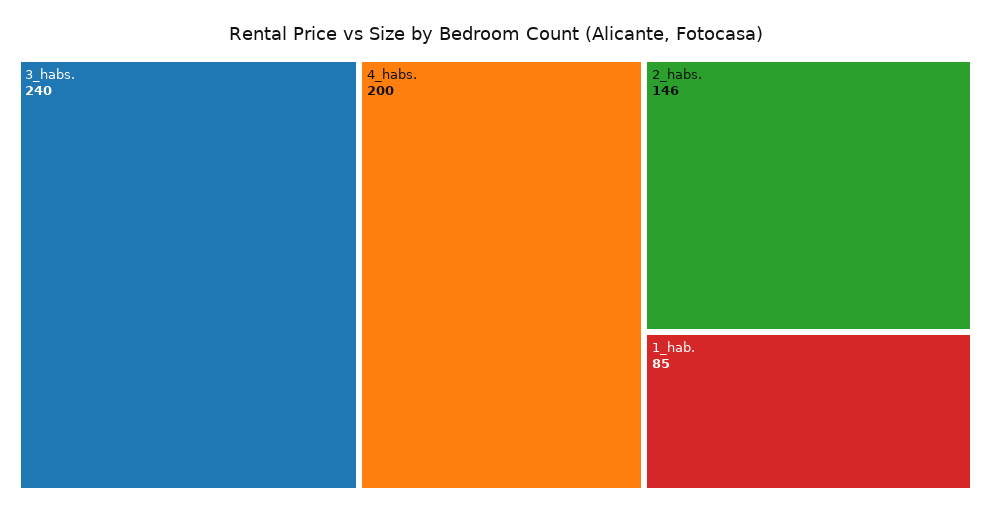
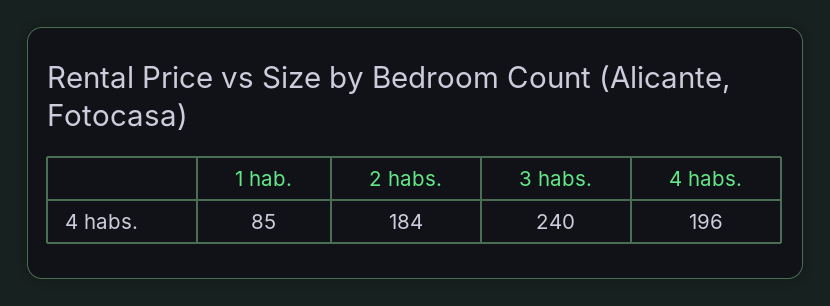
  {
    "3_habs.": 240,
-   "4_habs.": 200,
+   "4_habs.": 196,
-   "2_habs.": 146,
+   "2_habs.": 184,
    "1_hab.": 85
  }

